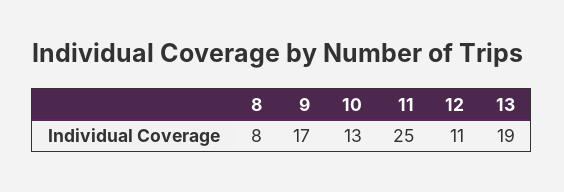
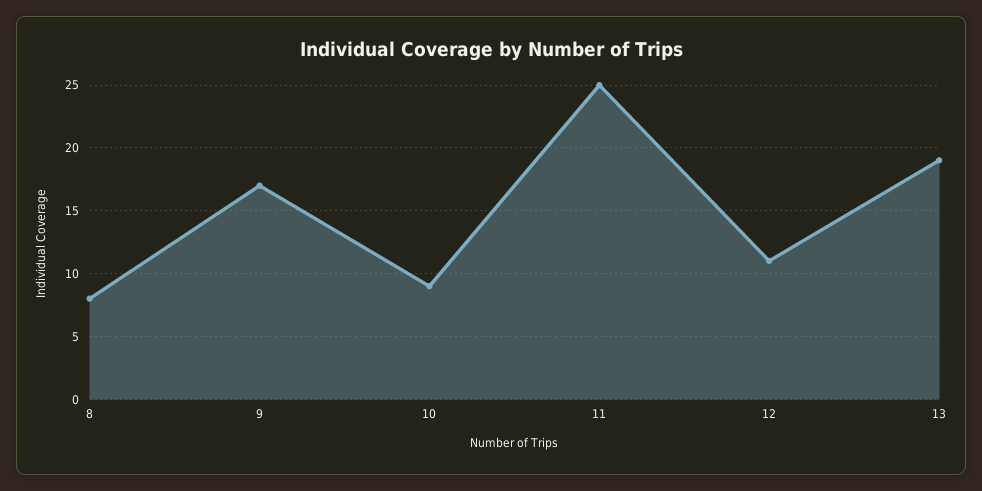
  {
    "8": 8,
    "9": 17,
-   "10": 13,
+   "10": 9,
    "11": 25,
    "12": 11,
    "13": 19
  }

